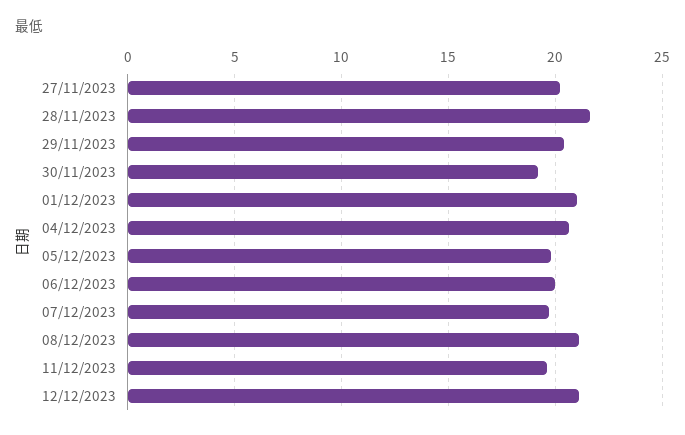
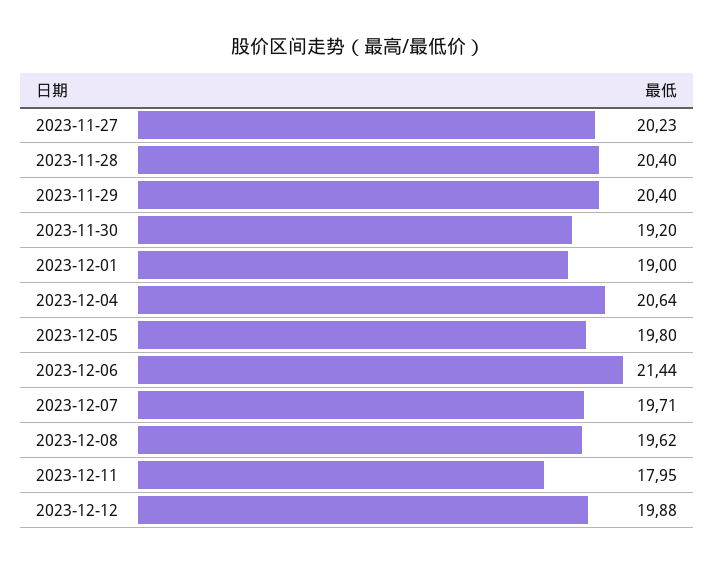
  {
    "27/11/2023": 20.23,
-   "28/11/2023": 21.5,
+   "28/11/2023": 20.4,
    "29/11/2023": 20.4,
    "30/11/2023": 19.2,
-   "01/12/2023": 21,
+   "01/12/2023": 19,
    "04/12/2023": 20.64,
    "05/12/2023": 19.8,
-   "06/12/2023": 20,
+   "06/12/2023": 21.44,
    "07/12/2023": 19.71,
-   "08/12/2023": 21,
+   "08/12/2023": 19.62,
-   "11/12/2023": 19.5,
+   "11/12/2023": 17.95,
-   "12/12/2023": 21
+   "12/12/2023": 19.88
  }

